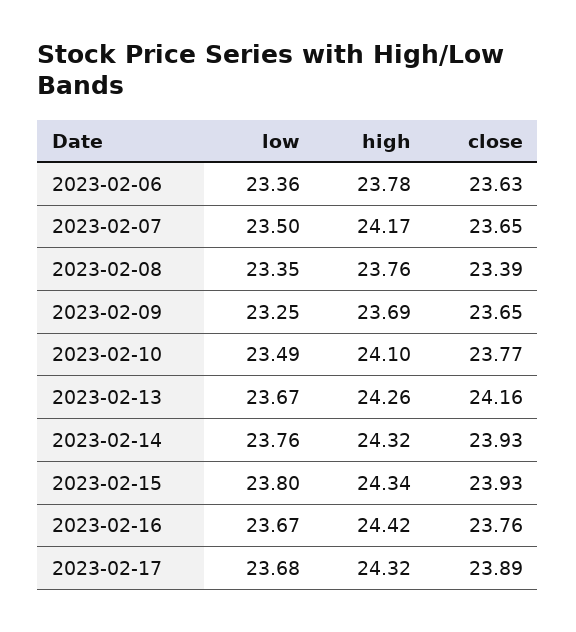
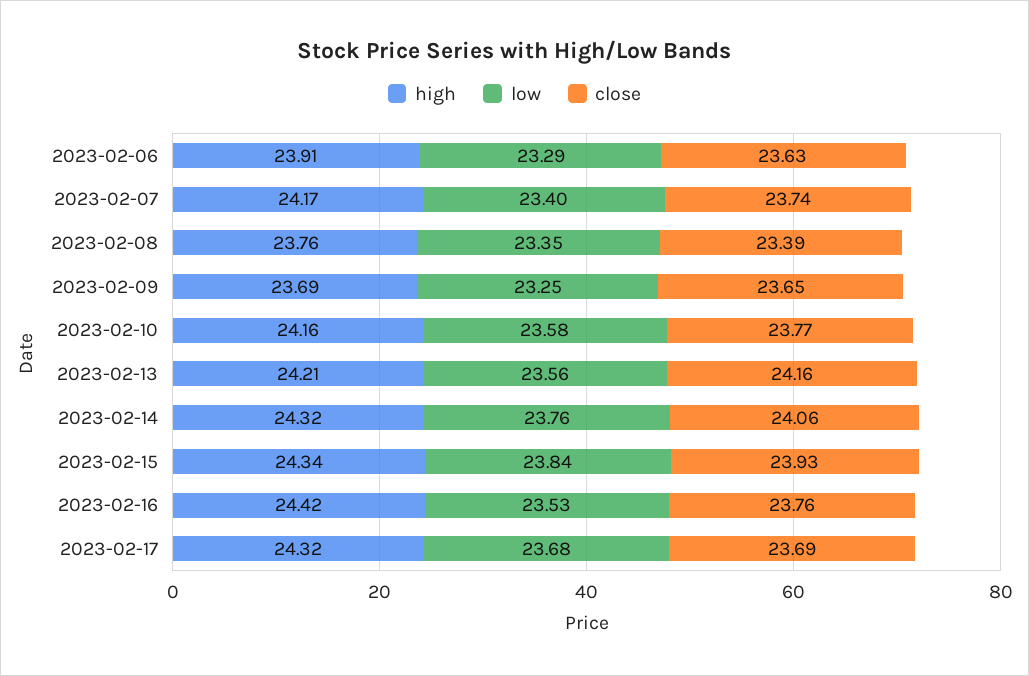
  {
    "low": {
-     "2023-02-06": 23.36,
+     "2023-02-06": 23.29,
-     "2023-02-07": 23.5,
+     "2023-02-07": 23.4,
      "2023-02-08": 23.35,
      "2023-02-09": 23.25,
-     "2023-02-10": 23.49,
+     "2023-02-10": 23.58,
-     "2023-02-13": 23.67,
+     "2023-02-13": 23.56,
      "2023-02-14": 23.76,
-     "2023-02-15": 23.8,
+     "2023-02-15": 23.84,
-     "2023-02-16": 23.67,
+     "2023-02-16": 23.53,
      "2023-02-17": 23.68
    },
    "high": {
-     "2023-02-06": 23.78,
+     "2023-02-06": 23.91,
      "2023-02-07": 24.17,
      "2023-02-08": 23.76,
      "2023-02-09": 23.69,
-     "2023-02-10": 24.1,
+     "2023-02-10": 24.16,
-     "2023-02-13": 24.26,
+     "2023-02-13": 24.21,
      "2023-02-14": 24.32,
      "2023-02-15": 24.34,
      "2023-02-16": 24.42,
      "2023-02-17": 24.32
    },
    "close": {
      "2023-02-06": 23.63,
-     "2023-02-07": 23.65,
+     "2023-02-07": 23.74,
      "2023-02-08": 23.39,
      "2023-02-09": 23.65,
      "2023-02-10": 23.77,
      "2023-02-13": 24.16,
-     "2023-02-14": 23.93,
+     "2023-02-14": 24.06,
      "2023-02-15": 23.93,
      "2023-02-16": 23.76,
-     "2023-02-17": 23.89
+     "2023-02-17": 23.69
    }
  }

